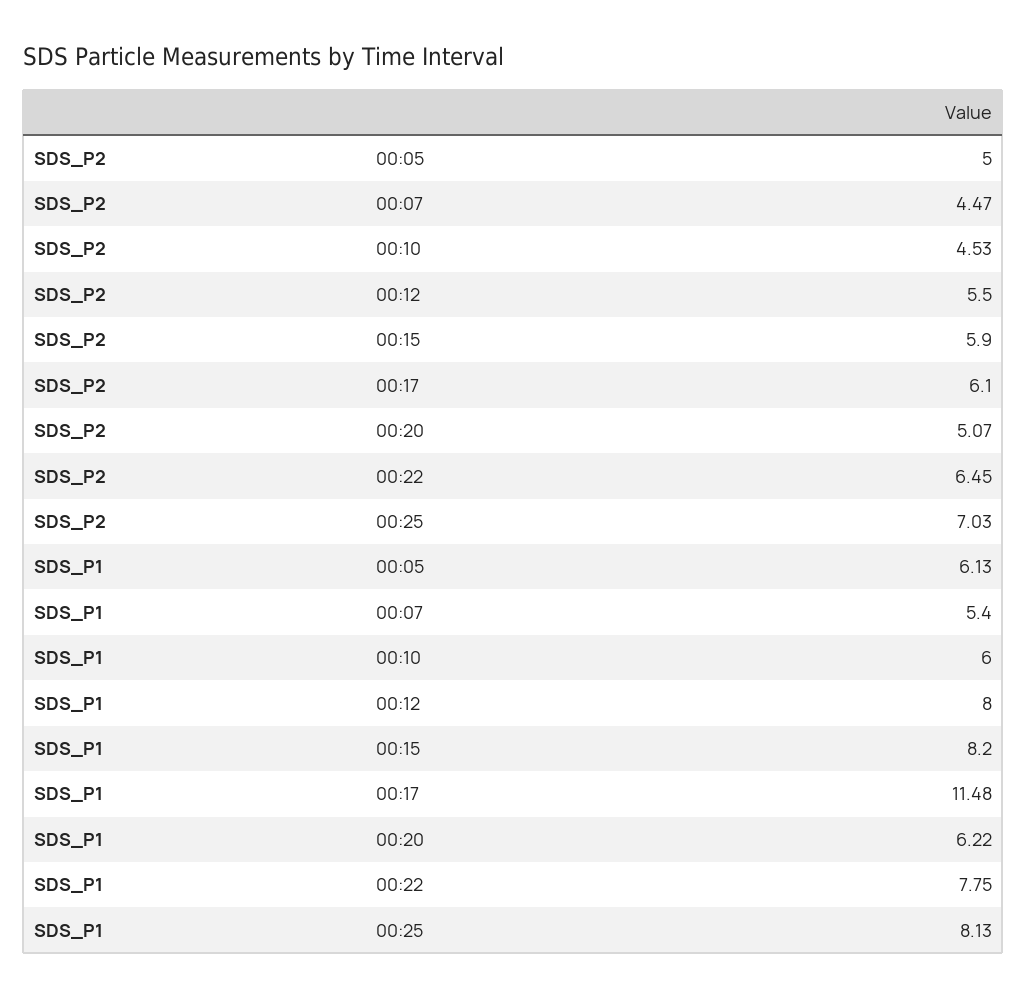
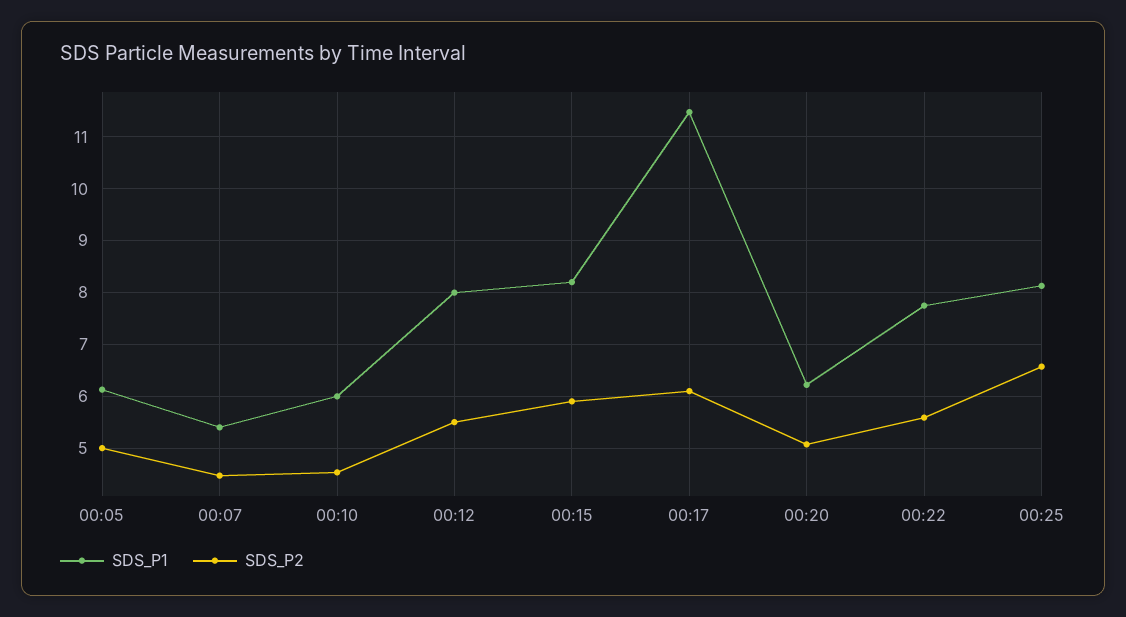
  {
    "SDS_P2": {
      "00:05": 5,
      "00:07": 4.47,
      "00:10": 4.53,
      "00:12": 5.5,
      "00:15": 5.9,
      "00:17": 6.1,
      "00:20": 5.07,
-     "00:22": 6.45,
+     "00:22": 5.6,
-     "00:25": 7.03
+     "00:25": 6.6
    },
    "SDS_P1": {
      "00:05": 6.13,
      "00:07": 5.4,
      "00:10": 6,
      "00:12": 8,
      "00:15": 8.2,
      "00:17": 11.48,
      "00:20": 6.22,
      "00:22": 7.75,
      "00:25": 8.13
    }
  }

